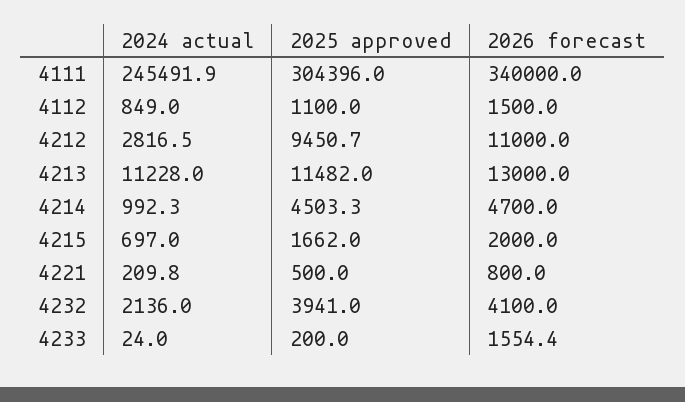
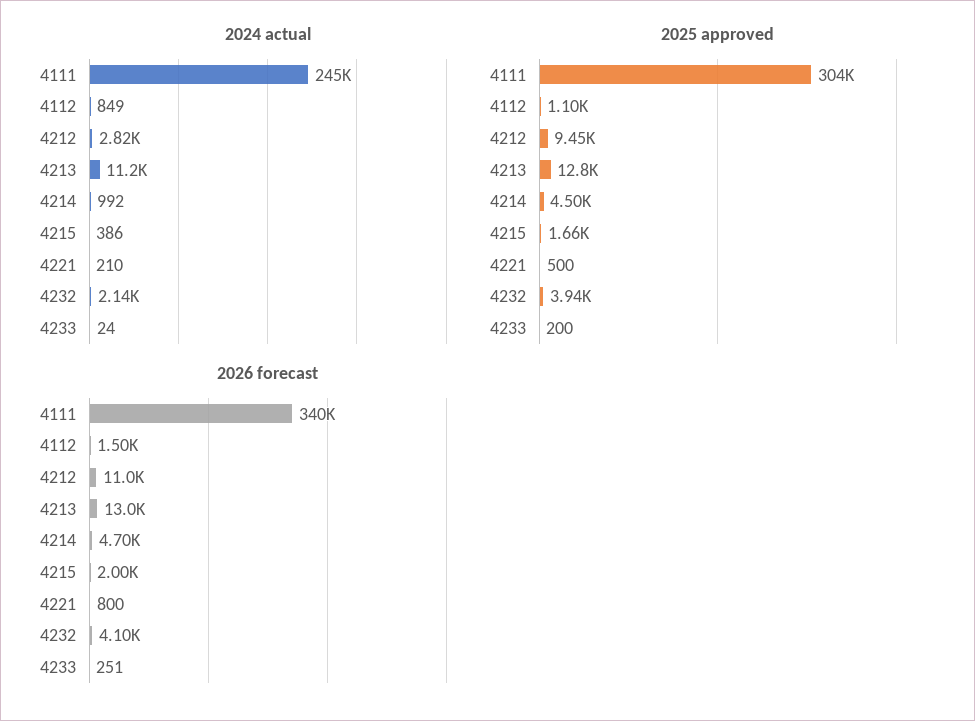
  {
    "2024 actual": {
      "4111": 245491.9,
      "4112": 849,
      "4212": 2816.5,
      "4213": 11228,
      "4214": 992.3,
-     "4215": 697,
+     "4215": 386,
      "4221": 209.8,
      "4232": 2136,
      "4233": 24
    },
    "2025 approved": {
      "4111": 304396,
      "4112": 1100,
      "4212": 9450.7,
-     "4213": 11482,
+     "4213": 12800,
      "4214": 4503.3,
      "4215": 1662,
      "4221": 500,
      "4232": 3941,
      "4233": 200
    },
    "2026 forecast": {
      "4111": 340000,
      "4112": 1500,
      "4212": 11000,
      "4213": 13000,
      "4214": 4700,
      "4215": 2000,
      "4221": 800,
      "4232": 4100,
-     "4233": 1554.4
+     "4233": 251
    }
  }

